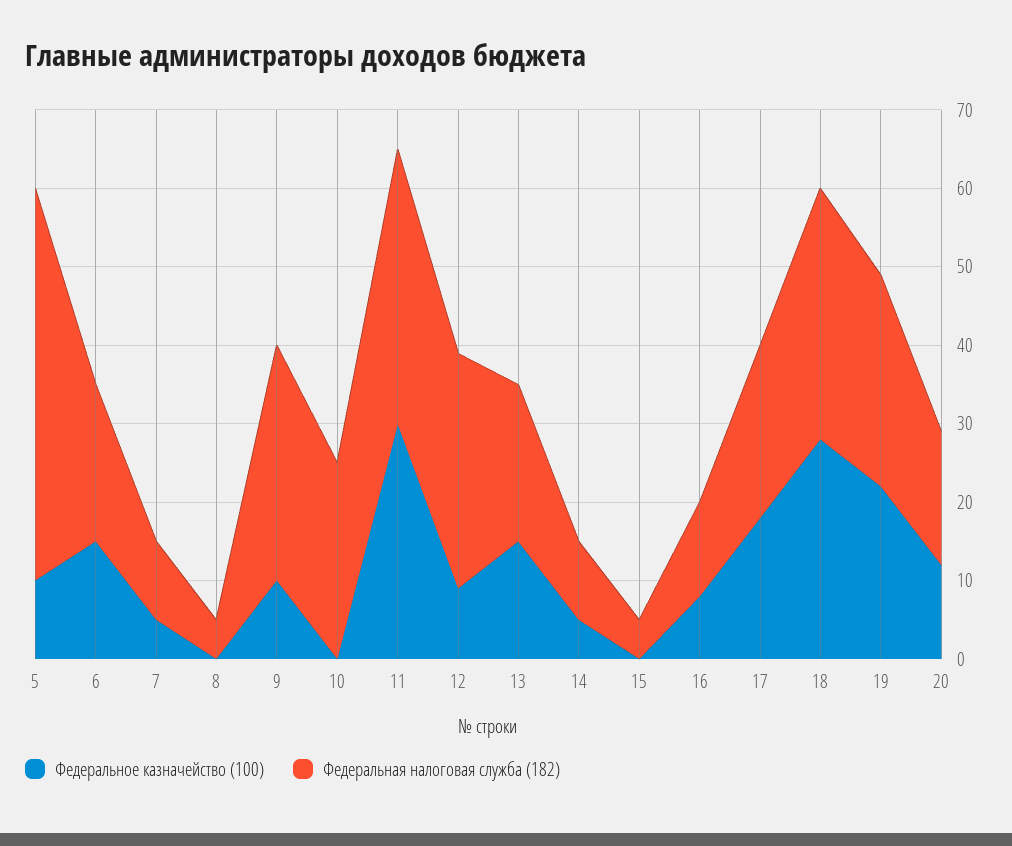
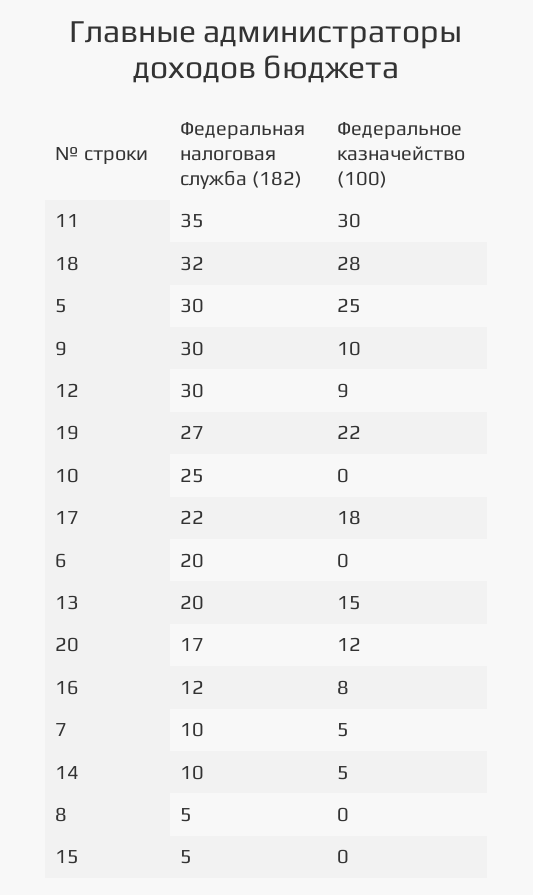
  {
    "Федеральное казначейство (100)": {
-     "5": 10,
+     "5": 25,
-     "6": 15,
+     "6": 0,
      "7": 5,
      "8": 0,
      "9": 10,
      "10": 0,
      "11": 30,
      "12": 9,
      "13": 15,
      "14": 5,
      "15": 0,
      "16": 8,
      "17": 18,
      "18": 28,
      "19": 22,
      "20": 12
    },
    "Федеральная налоговая служба (182)": {
-     "5": 50,
+     "5": 30,
      "6": 20,
      "7": 10,
      "8": 5,
      "9": 30,
      "10": 25,
      "11": 35,
      "12": 30,
      "13": 20,
      "14": 10,
      "15": 5,
      "16": 12,
      "17": 22,
      "18": 32,
      "19": 27,
      "20": 17
    }
  }

